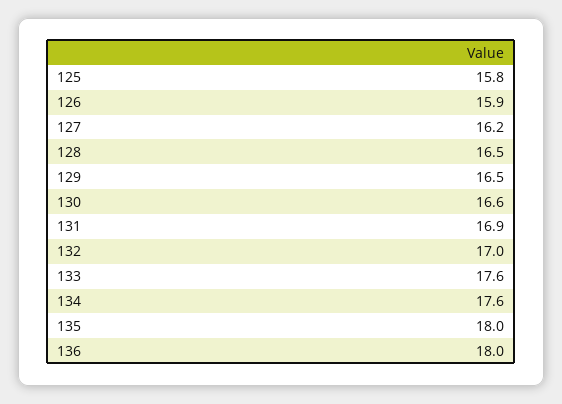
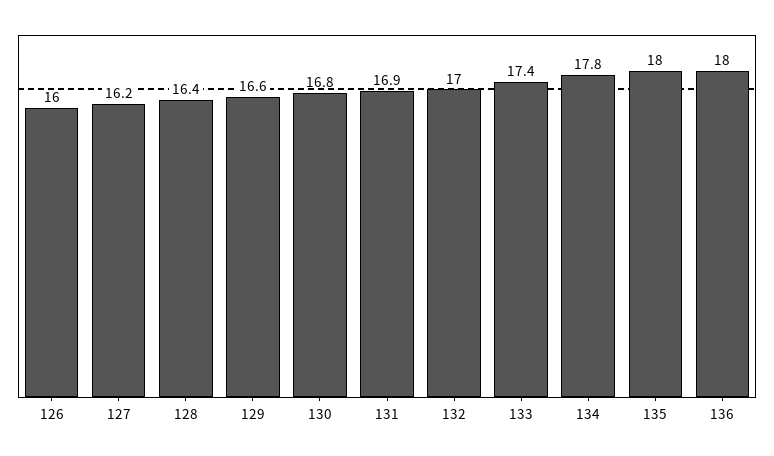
  {
-   "125": 15.8,
-   "126": 15.9,
+   "126": 16,
    "127": 16.2,
-   "128": 16.5,
+   "128": 16.4,
-   "129": 16.5,
+   "129": 16.6,
-   "130": 16.6,
+   "130": 16.8,
    "131": 16.9,
    "132": 17,
-   "133": 17.6,
+   "133": 17.4,
-   "134": 17.6,
+   "134": 17.8,
    "135": 18,
    "136": 18
  }

